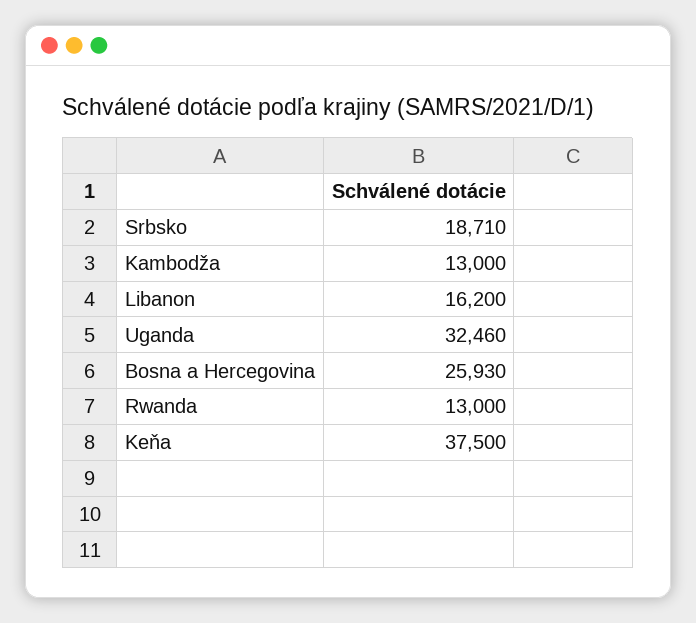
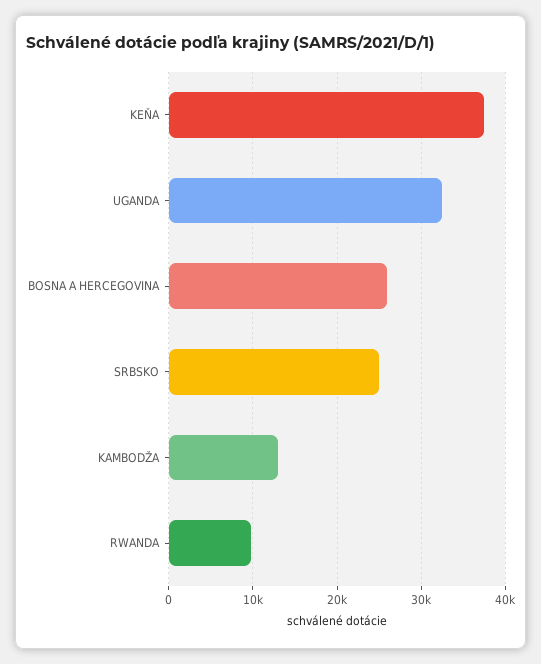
  {
-   "Srbsko": 18710,
+   "Srbsko": 25000,
    "Kambodža": 13000,
-   "Libanon": 16200,
    "Uganda": 32460,
    "Bosna a Hercegovina": 25930,
-   "Rwanda": 13000,
+   "Rwanda": 10000,
    "Keňa": 37500
  }

